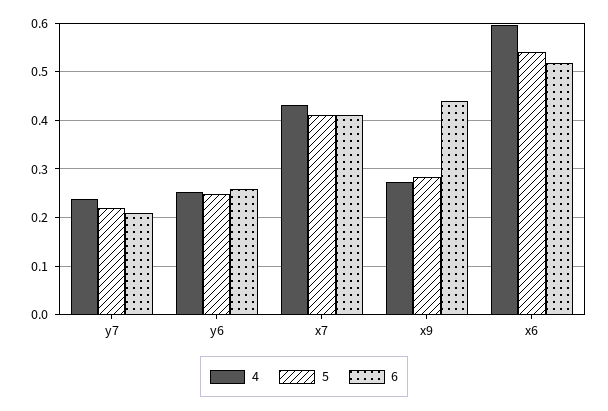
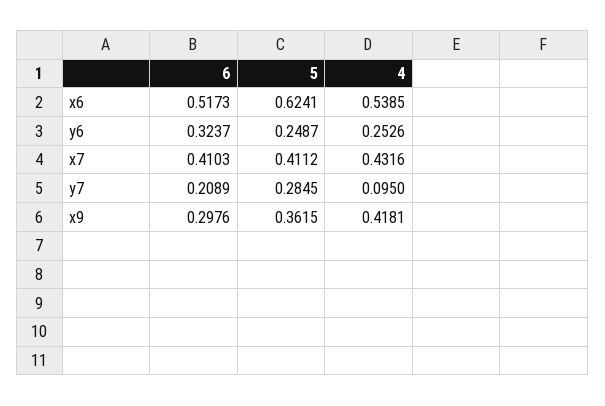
  {
    "4": {
-     "y7": 0.24,
+     "y7": 0.095,
      "y6": 0.2526,
      "x7": 0.4316,
-     "x9": 0.28,
+     "x9": 0.4181,
-     "x6": 0.6
+     "x6": 0.5385
    },
    "5": {
-     "y7": 0.22,
+     "y7": 0.2845,
      "y6": 0.2487,
      "x7": 0.4112,
-     "x9": 0.28,
+     "x9": 0.3615,
-     "x6": 0.54
+     "x6": 0.6241
    },
    "6": {
      "y7": 0.2089,
-     "y6": 0.26,
+     "y6": 0.3237,
      "x7": 0.4103,
-     "x9": 0.44,
+     "x9": 0.2976,
      "x6": 0.5173
    }
  }

